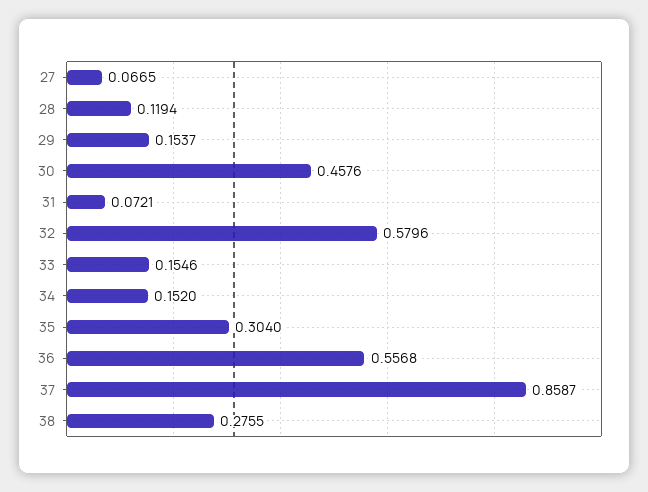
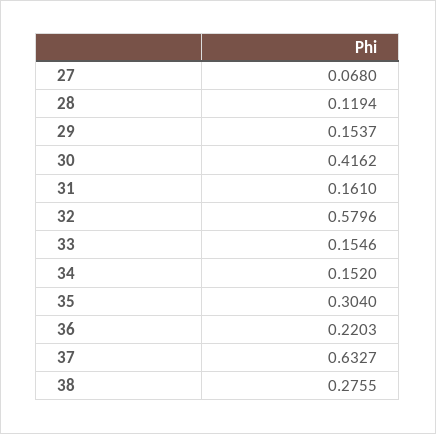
  {
-   "27": 0.0665,
+   "27": 0.068,
    "28": 0.1194,
    "29": 0.1537,
-   "30": 0.4576,
+   "30": 0.4162,
-   "31": 0.0721,
+   "31": 0.161,
    "32": 0.5796,
    "33": 0.1546,
    "34": 0.152,
    "35": 0.304,
-   "36": 0.5568,
+   "36": 0.2203,
-   "37": 0.8587,
+   "37": 0.6327,
    "38": 0.2755
  }

